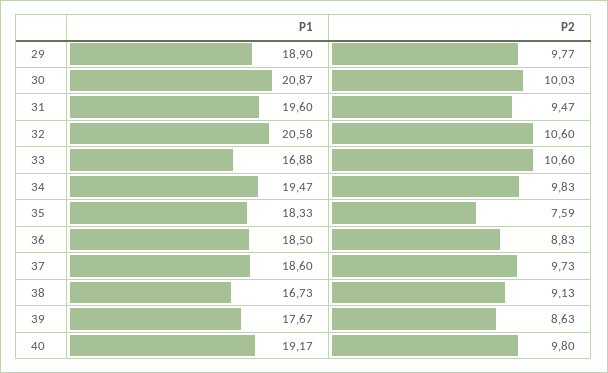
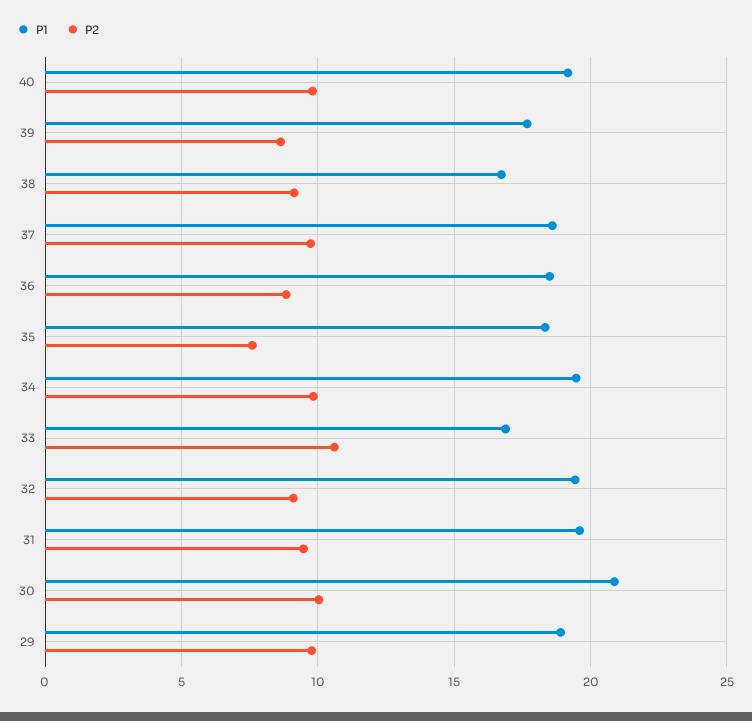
  {
    "P1": {
      "29": 18.9,
      "30": 20.87,
      "31": 19.6,
-     "32": 20.58,
+     "32": 19.5,
      "33": 16.88,
      "34": 19.47,
      "35": 18.33,
      "36": 18.5,
      "37": 18.6,
      "38": 16.73,
      "39": 17.67,
      "40": 19.17
    },
    "P2": {
      "29": 9.77,
      "30": 10.03,
      "31": 9.47,
-     "32": 10.6,
+     "32": 9,
      "33": 10.6,
      "34": 9.83,
      "35": 7.59,
      "36": 8.83,
      "37": 9.73,
      "38": 9.13,
      "39": 8.63,
      "40": 9.8
    }
  }

